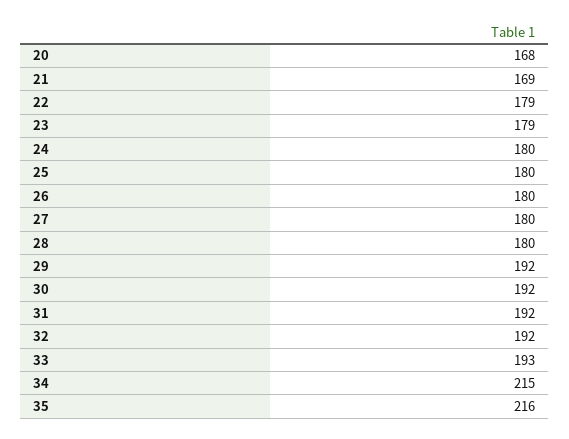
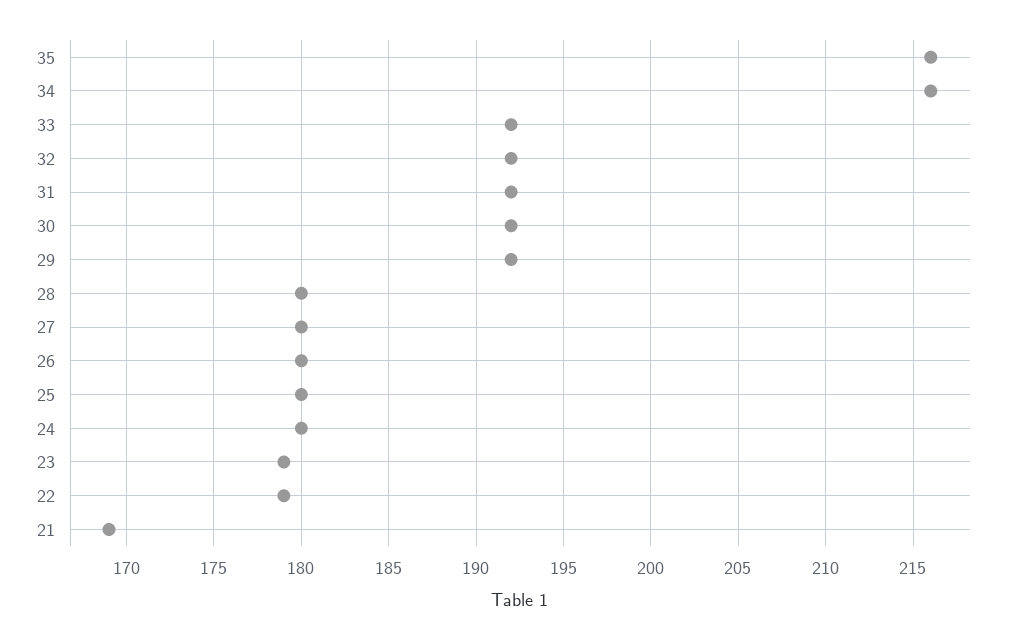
  {
-   "20": 168,
    "21": 169,
    "22": 179,
    "23": 179,
    "24": 180,
    "25": 180,
    "26": 180,
    "27": 180,
    "28": 180,
    "29": 192,
    "30": 192,
    "31": 192,
    "32": 192,
-   "33": 193,
+   "33": 192,
-   "34": 215,
+   "34": 216,
    "35": 216
  }

